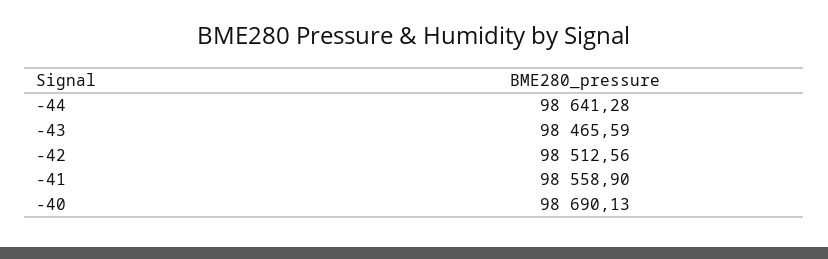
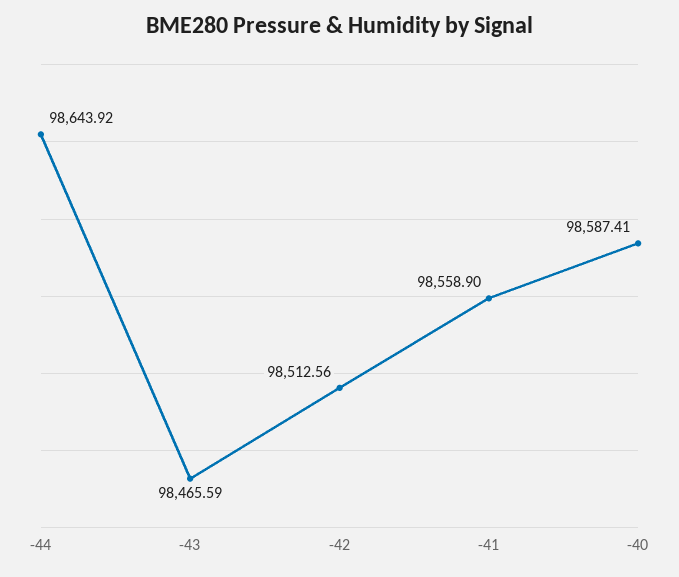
  {
-   "-44": 98641.28,
+   "-44": 98643.92,
    "-43": 98465.59,
    "-42": 98512.56,
    "-41": 98558.9,
-   "-40": 98690.13
+   "-40": 98587.41
  }

